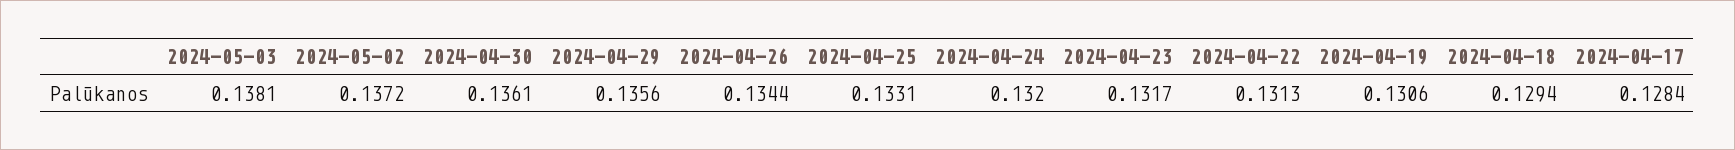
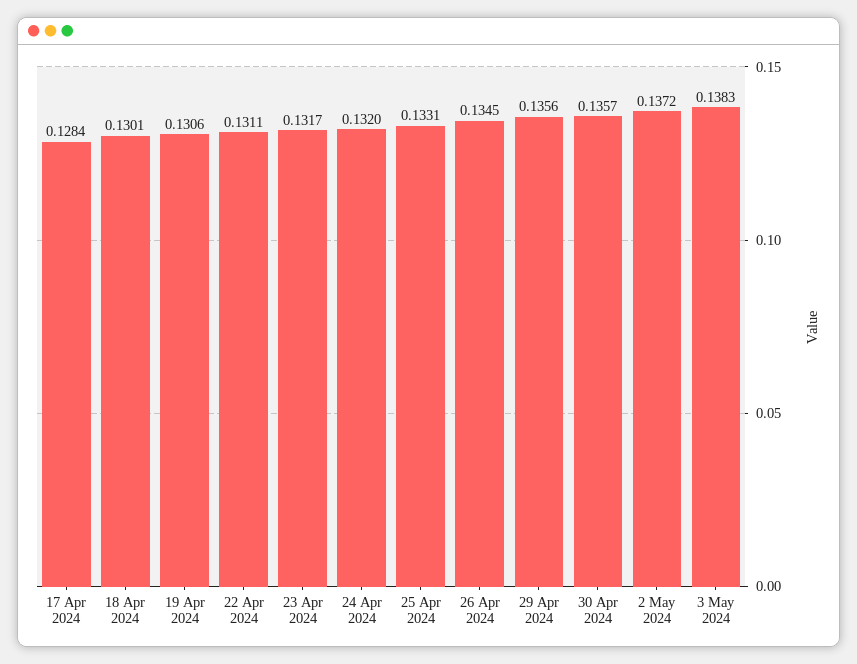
  {
-   "2024-05-03": 0.1381,
+   "2024-05-03": 0.1383,
    "2024-05-02": 0.1372,
-   "2024-04-30": 0.1361,
+   "2024-04-30": 0.1357,
    "2024-04-29": 0.1356,
-   "2024-04-26": 0.1344,
+   "2024-04-26": 0.1345,
    "2024-04-25": 0.1331,
    "2024-04-24": 0.132,
    "2024-04-23": 0.1317,
-   "2024-04-22": 0.1313,
+   "2024-04-22": 0.1311,
    "2024-04-19": 0.1306,
-   "2024-04-18": 0.1294,
+   "2024-04-18": 0.1301,
    "2024-04-17": 0.1284
  }

